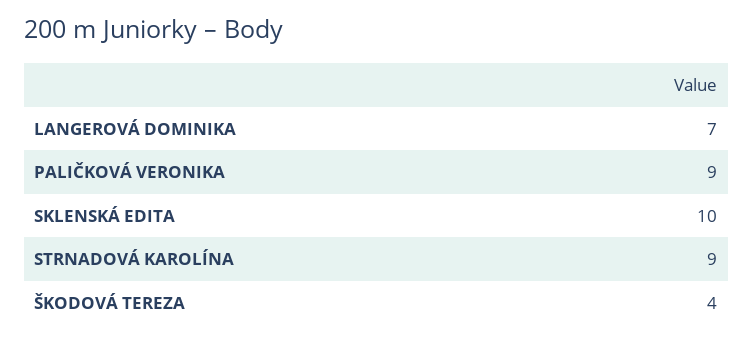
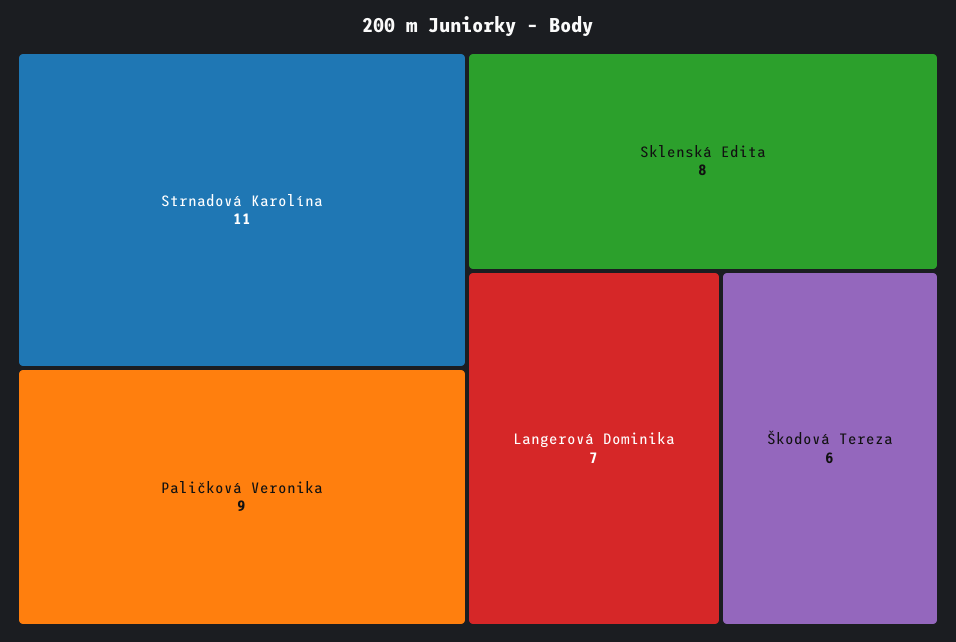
  {
    "LANGEROVÁ DOMINIKA": 7,
    "PALIČKOVÁ VERONIKA": 9,
-   "SKLENSKÁ EDITA": 10,
+   "SKLENSKÁ EDITA": 8,
-   "STRNADOVÁ KAROLÍNA": 9,
+   "STRNADOVÁ KAROLÍNA": 11,
-   "ŠKODOVÁ TEREZA": 4
+   "ŠKODOVÁ TEREZA": 6
  }

